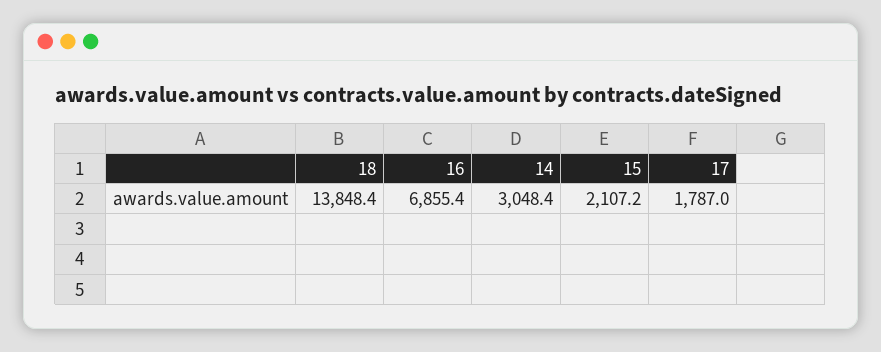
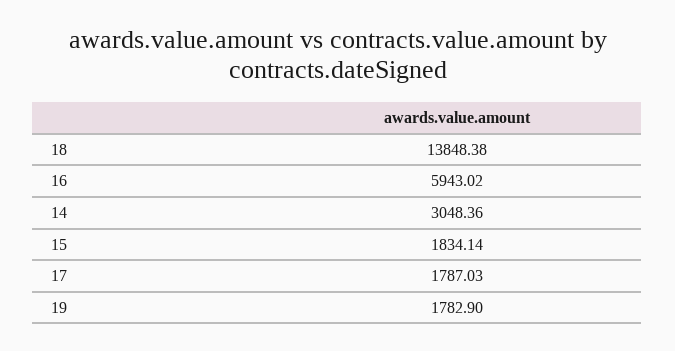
  {
    "18": 13848.38,
-   "16": 6855.4,
+   "16": 5943.02,
    "14": 3048.36,
-   "15": 2107.2,
+   "15": 1834.14,
-   "17": 1787.03
+   "17": 1787.03,
+   "19": 1782.9
  }

